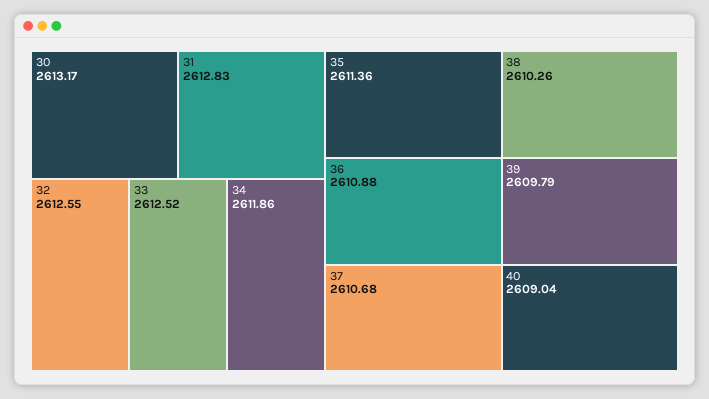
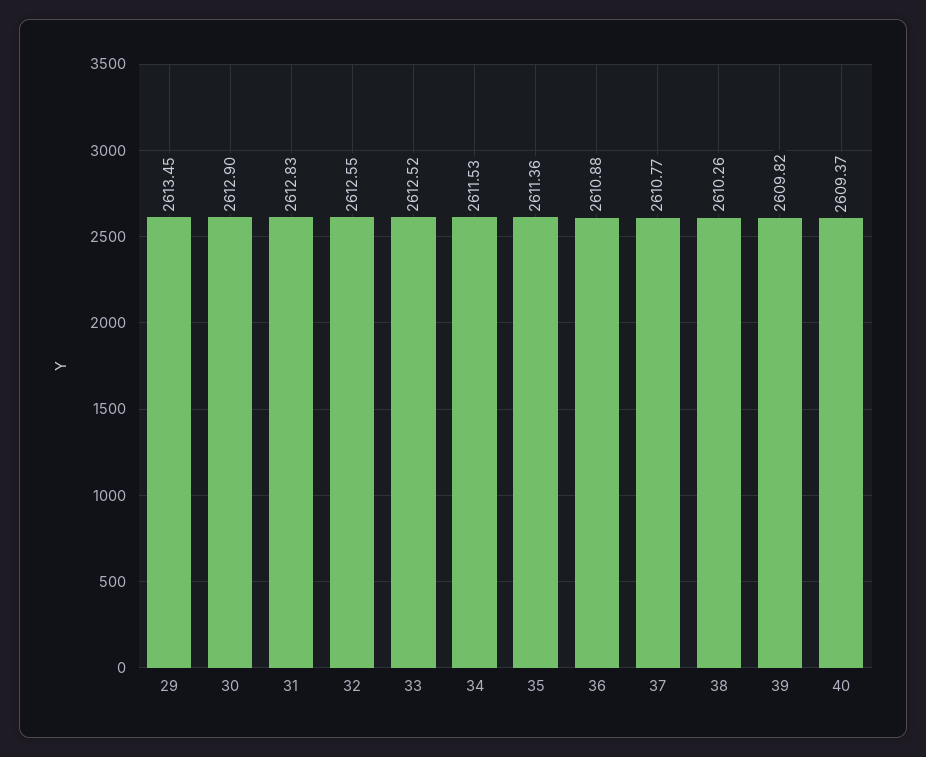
  {
-   "30": 2613.17,
+   "30": 2612.9,
    "31": 2612.83,
    "32": 2612.55,
    "33": 2612.52,
-   "34": 2611.86,
+   "34": 2611.53,
    "35": 2611.36,
    "36": 2610.88,
-   "37": 2610.68,
+   "37": 2610.77,
    "38": 2610.26,
-   "39": 2609.79,
+   "39": 2609.82,
-   "40": 2609.04
+   "40": 2609.37,
+   "29": 2613.45
  }

